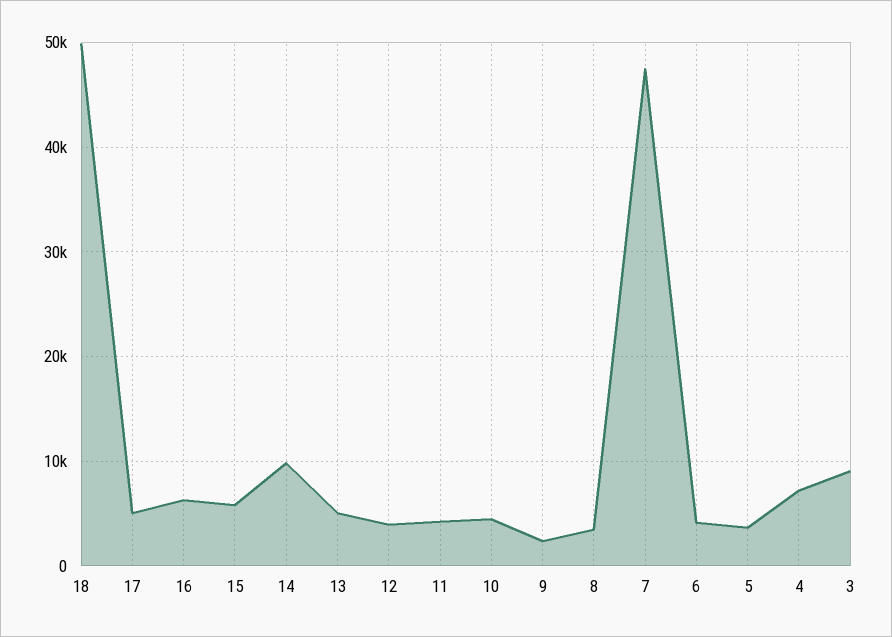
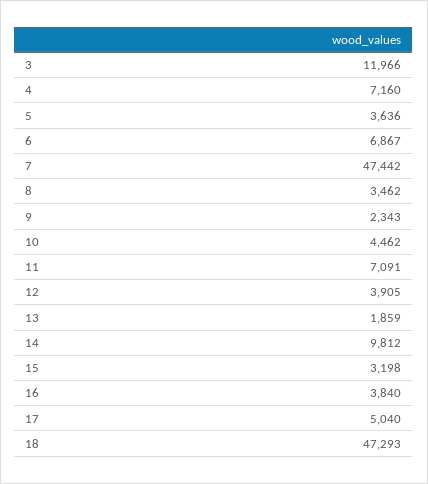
  {
-   "18": 50000,
+   "18": 47293,
    "17": 5040,
-   "16": 6000,
+   "16": 3840,
-   "15": 6000,
+   "15": 3198,
    "14": 9812,
-   "13": 5000,
+   "13": 1859,
    "12": 3905,
-   "11": 4000,
+   "11": 7091,
    "10": 4462,
    "9": 2343,
    "8": 3462,
    "7": 47442,
-   "6": 4000,
+   "6": 6867,
    "5": 3636,
    "4": 7160,
-   "3": 9000
+   "3": 11966
  }

